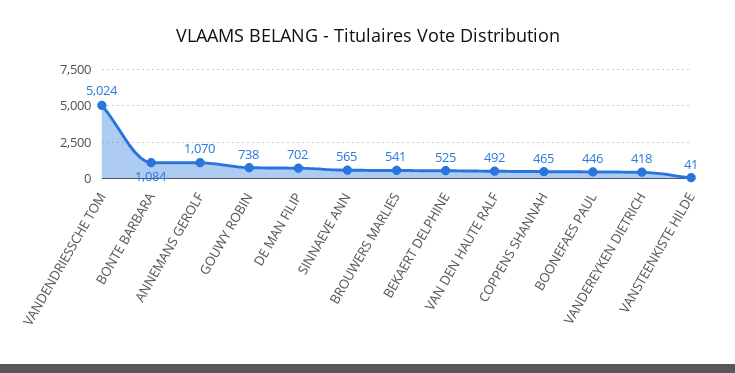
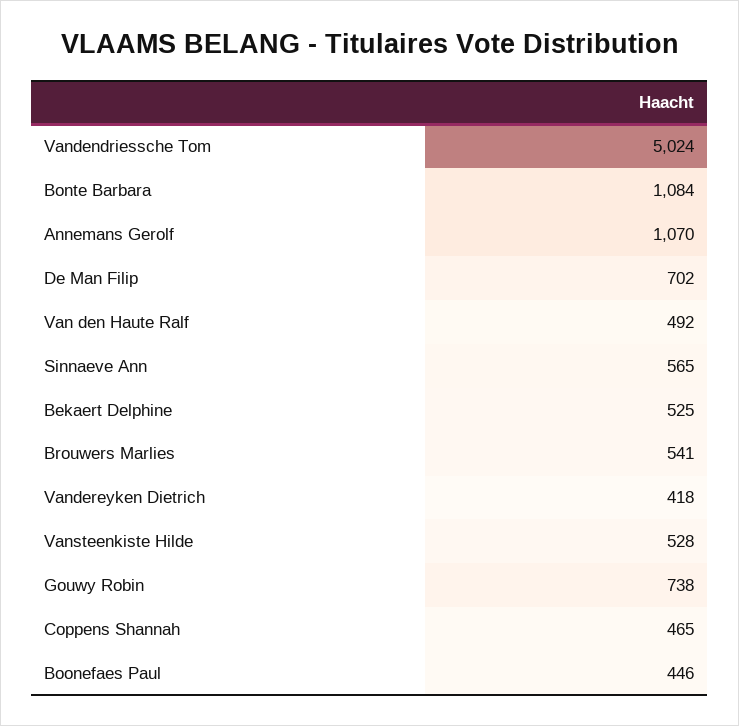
  {
    "VANDENDRIESSCHE TOM": 5024,
    "BONTE BARBARA": 1084,
    "ANNEMANS GEROLF": 1070,
    "GOUWY ROBIN": 738,
    "DE MAN FILIP": 702,
    "SINNAEVE ANN": 565,
    "BROUWERS MARLIES": 541,
    "BEKAERT DELPHINE": 525,
    "VAN DEN HAUTE RALF": 492,
    "COPPENS SHANNAH": 465,
    "BOONEFAES PAUL": 446,
    "VANDEREYKEN DIETRICH": 418,
-   "VANSTEENKISTE HILDE": 41
+   "VANSTEENKISTE HILDE": 528
  }

